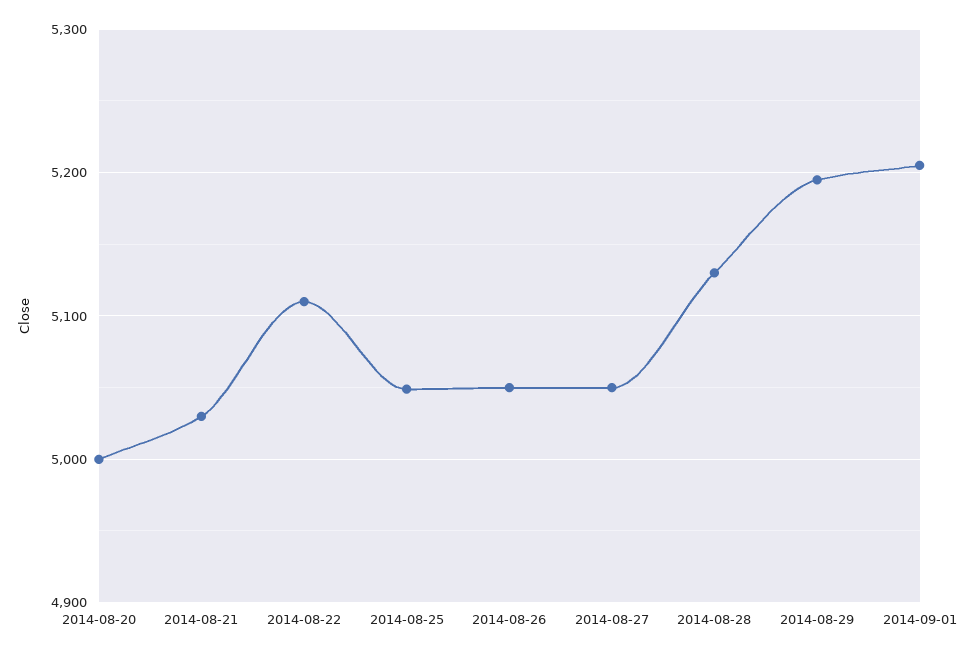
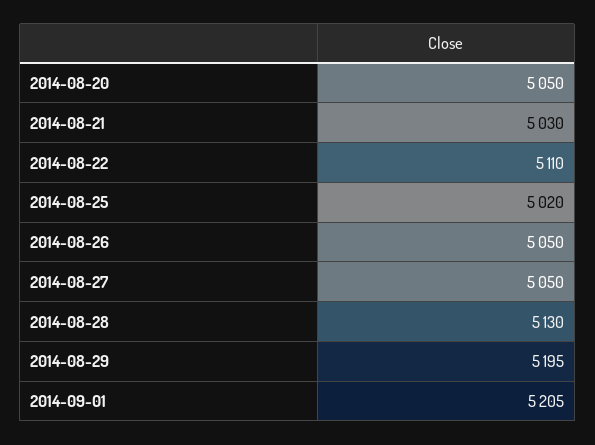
  {
-   "2014-08-20": 5000,
+   "2014-08-20": 5050,
    "2014-08-21": 5030,
    "2014-08-22": 5110,
-   "2014-08-25": 5050,
+   "2014-08-25": 5020,
    "2014-08-26": 5050,
    "2014-08-27": 5050,
    "2014-08-28": 5130,
    "2014-08-29": 5195,
    "2014-09-01": 5205
  }

